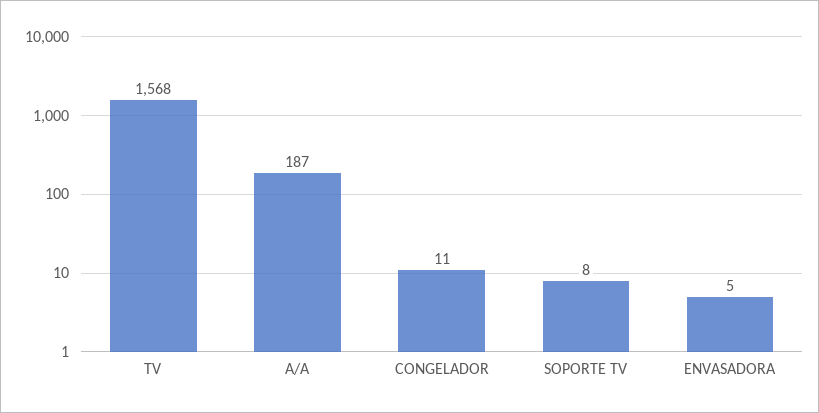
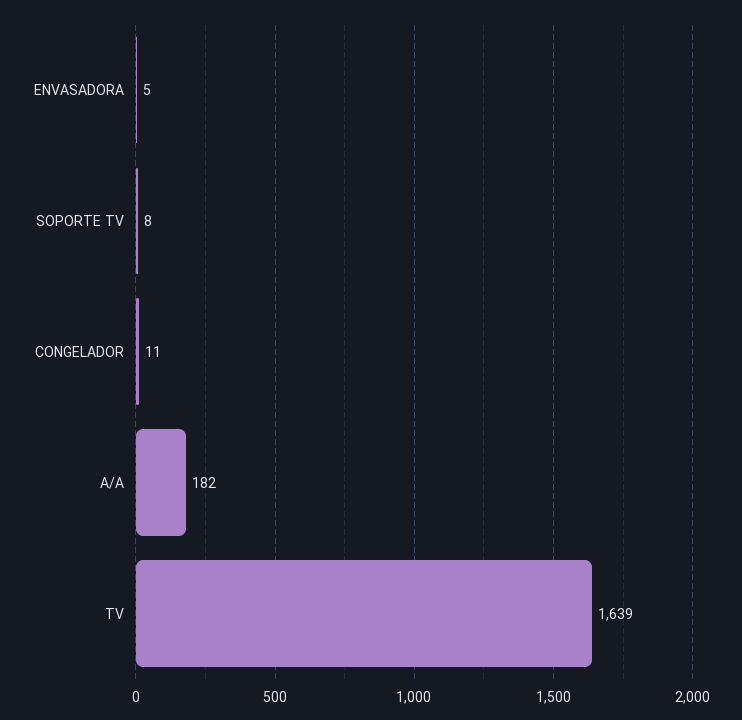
  {
-   "TV": 1568,
+   "TV": 1639,
-   "A/A": 187,
+   "A/A": 182,
    "CONGELADOR": 11,
    "SOPORTE TV": 8,
    "ENVASADORA": 5
  }

